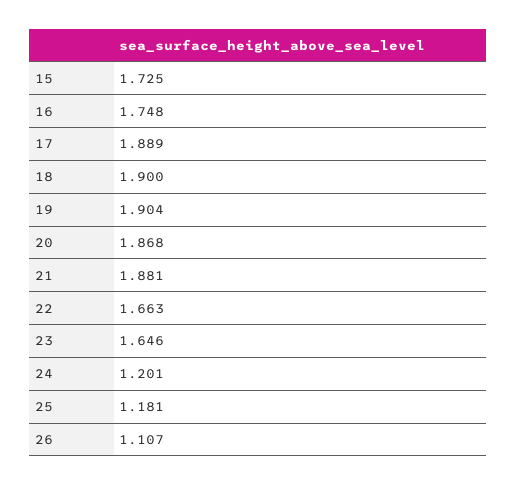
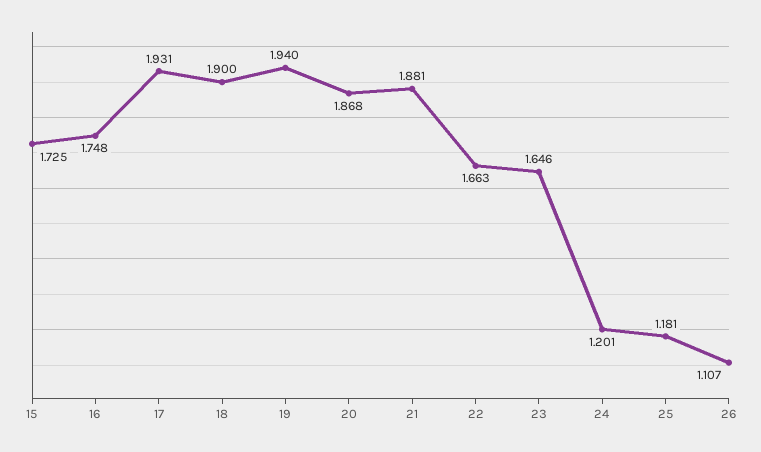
  {
    "15": 1.725,
    "16": 1.748,
-   "17": 1.889,
+   "17": 1.931,
    "18": 1.9,
-   "19": 1.904,
+   "19": 1.94,
    "20": 1.868,
    "21": 1.881,
    "22": 1.663,
    "23": 1.646,
    "24": 1.201,
    "25": 1.181,
    "26": 1.107
  }

